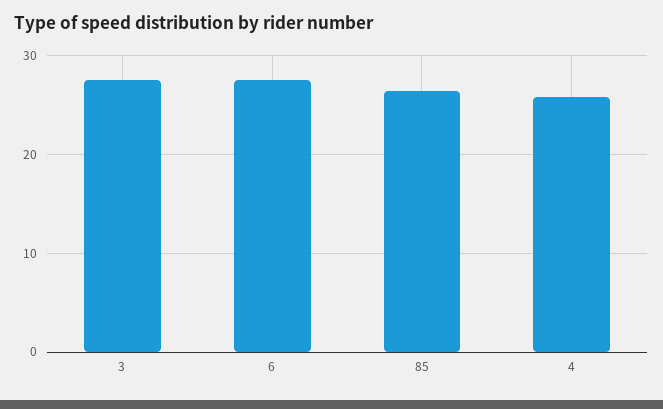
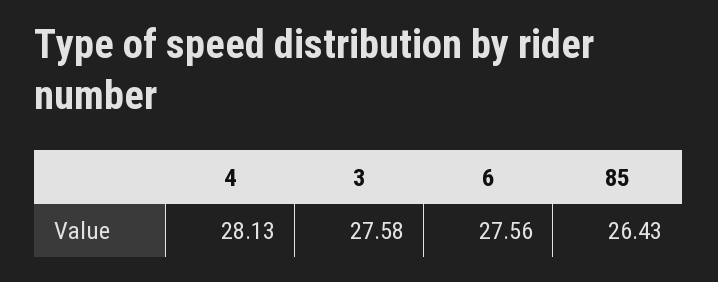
  {
    "3": 27.58,
    "6": 27.56,
    "85": 26.43,
-   "4": 26
+   "4": 28.13
  }

